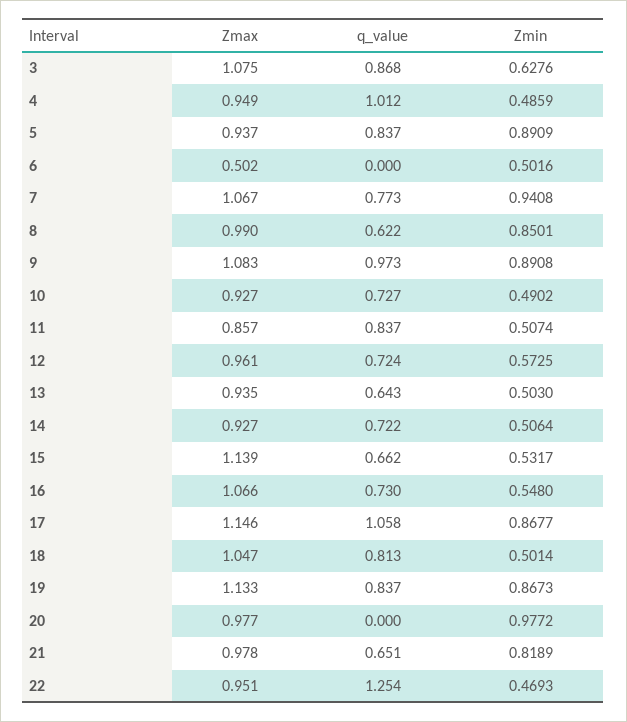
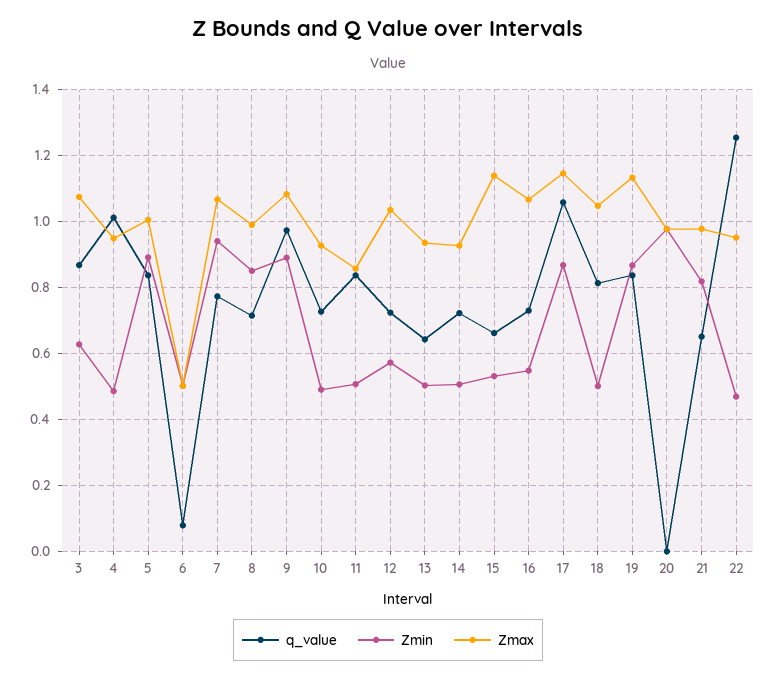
  {
    "Zmax": {
      "3": 1.075,
      "4": 0.949,
-     "5": 0.937,
+     "5": 1,
      "6": 0.502,
      "7": 1.067,
      "8": 0.99,
      "9": 1.083,
      "10": 0.927,
      "11": 0.857,
-     "12": 0.961,
+     "12": 1.04,
      "13": 0.935,
      "14": 0.927,
      "15": 1.139,
      "16": 1.066,
      "17": 1.146,
      "18": 1.047,
      "19": 1.133,
      "20": 0.977,
      "21": 0.978,
      "22": 0.951
    },
    "q_value": {
      "3": 0.868,
      "4": 1.012,
      "5": 0.837,
-     "6": 0,
+     "6": 0.08,
      "7": 0.773,
-     "8": 0.622,
+     "8": 0.72,
      "9": 0.973,
      "10": 0.727,
      "11": 0.837,
      "12": 0.724,
      "13": 0.643,
      "14": 0.722,
      "15": 0.662,
      "16": 0.73,
      "17": 1.058,
      "18": 0.813,
      "19": 0.837,
      "20": 0,
      "21": 0.651,
      "22": 1.254
    },
    "Zmin": {
      "3": 0.6276,
      "4": 0.4859,
      "5": 0.8909,
      "6": 0.5016,
      "7": 0.9408,
      "8": 0.8501,
      "9": 0.8908,
      "10": 0.4902,
      "11": 0.5074,
      "12": 0.5725,
      "13": 0.503,
      "14": 0.5064,
      "15": 0.5317,
      "16": 0.548,
      "17": 0.8677,
      "18": 0.5014,
      "19": 0.8673,
      "20": 0.9772,
      "21": 0.8189,
      "22": 0.4693
    }
  }

